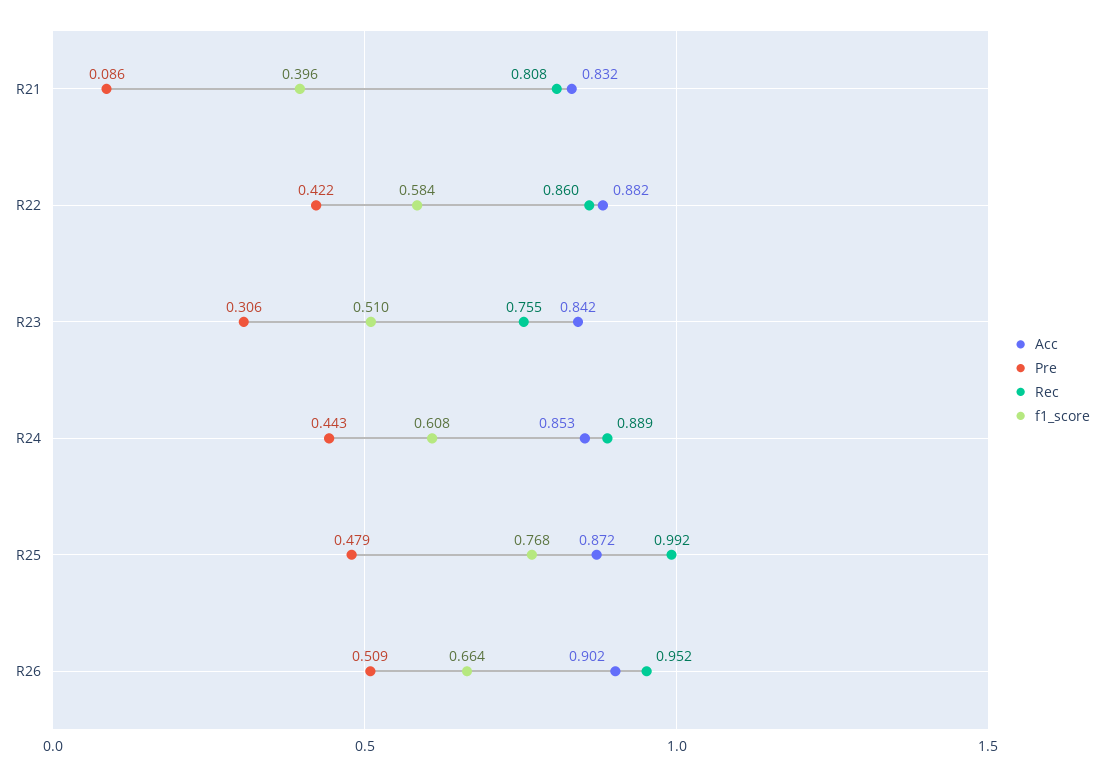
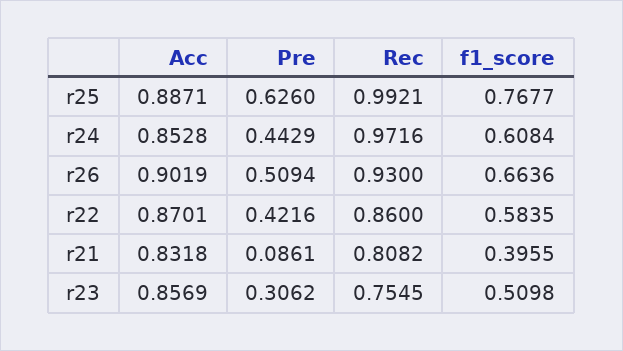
  {
    "Acc": {
      "R21": 0.8318,
-     "R22": 0.882,
+     "R22": 0.8701,
-     "R23": 0.842,
+     "R23": 0.8569,
      "R24": 0.8528,
-     "R25": 0.872,
+     "R25": 0.8871,
      "R26": 0.9019
    },
    "Pre": {
      "R21": 0.0861,
      "R22": 0.4216,
      "R23": 0.3062,
      "R24": 0.4429,
-     "R25": 0.479,
+     "R25": 0.626,
      "R26": 0.5094
    },
    "Rec": {
      "R21": 0.8082,
      "R22": 0.86,
      "R23": 0.7545,
-     "R24": 0.889,
+     "R24": 0.9716,
      "R25": 0.9921,
-     "R26": 0.952
+     "R26": 0.93
    },
    "f1_score": {
      "R21": 0.3955,
      "R22": 0.5835,
      "R23": 0.5098,
      "R24": 0.6084,
      "R25": 0.7677,
      "R26": 0.6636
    }
  }

